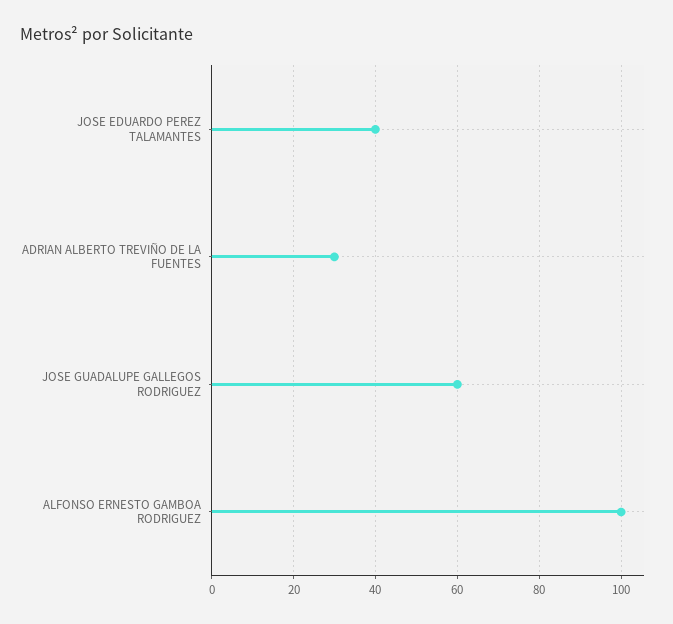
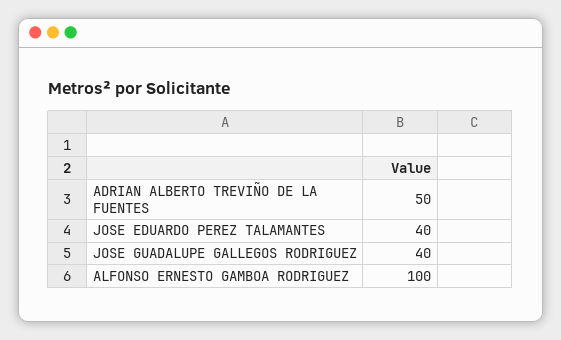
  {
    "JOSE EDUARDO PEREZ TALAMANTES": 40,
-   "ADRIAN ALBERTO TREVIÑO DE LA FUENTES": 30,
+   "ADRIAN ALBERTO TREVIÑO DE LA FUENTES": 50,
-   "JOSE GUADALUPE GALLEGOS RODRIGUEZ": 60,
+   "JOSE GUADALUPE GALLEGOS RODRIGUEZ": 40,
    "ALFONSO ERNESTO GAMBOA RODRIGUEZ": 100
  }

